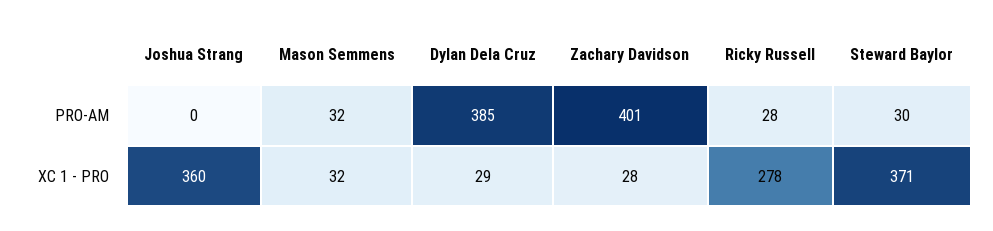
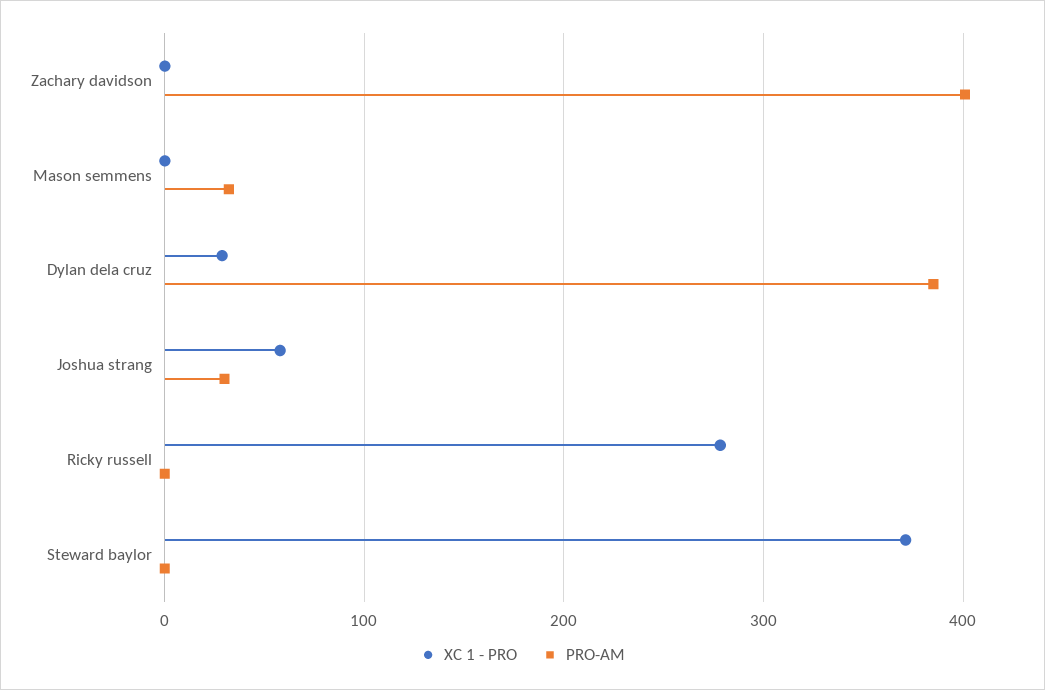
  {
    "PRO-AM": {
-     "Joshua Strang": 0,
+     "Joshua Strang": 30,
      "Mason Semmens": 32,
      "Dylan Dela Cruz": 385,
      "Zachary Davidson": 401,
-     "Ricky Russell": 28,
+     "Ricky Russell": 0,
-     "Steward Baylor": 30
+     "Steward Baylor": 0
    },
    "XC 1 - PRO": {
-     "Joshua Strang": 360,
+     "Joshua Strang": 60,
-     "Mason Semmens": 32,
+     "Mason Semmens": 0,
      "Dylan Dela Cruz": 29,
-     "Zachary Davidson": 28,
+     "Zachary Davidson": 0,
      "Ricky Russell": 278,
      "Steward Baylor": 371
    }
  }

